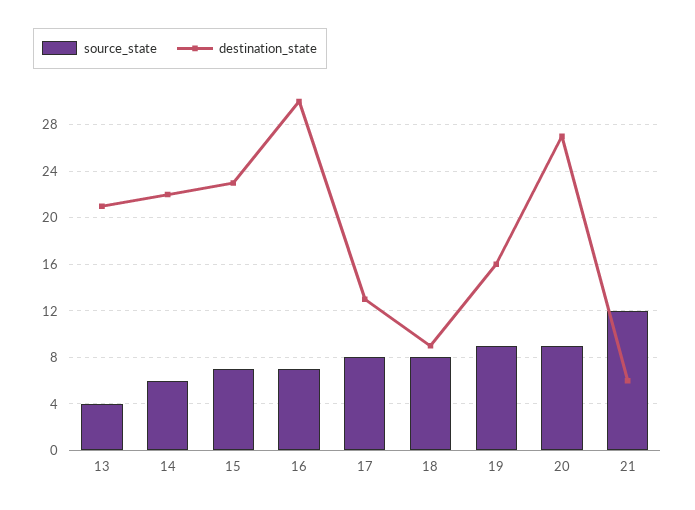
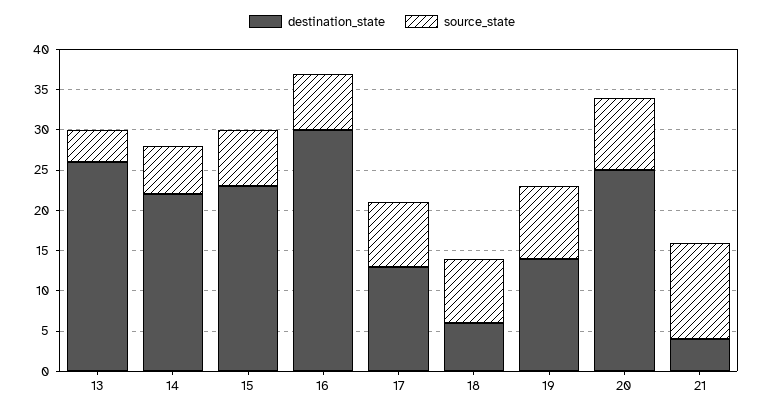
  {
    "source_state": {
      "13": 4,
      "14": 6,
      "15": 7,
      "16": 7,
      "17": 8,
      "18": 8,
      "19": 9,
      "20": 9,
      "21": 12
    },
    "destination_state": {
-     "13": 21,
+     "13": 26,
      "14": 22,
      "15": 23,
      "16": 30,
      "17": 13,
-     "18": 9,
+     "18": 6,
-     "19": 16,
+     "19": 14,
-     "20": 27,
+     "20": 25,
-     "21": 6
+     "21": 4
    }
  }

